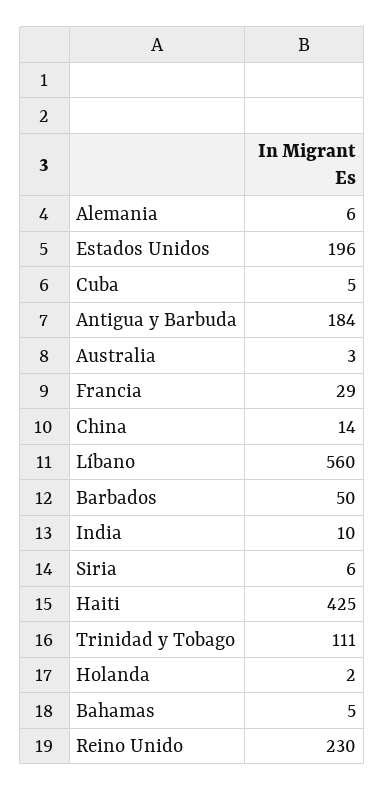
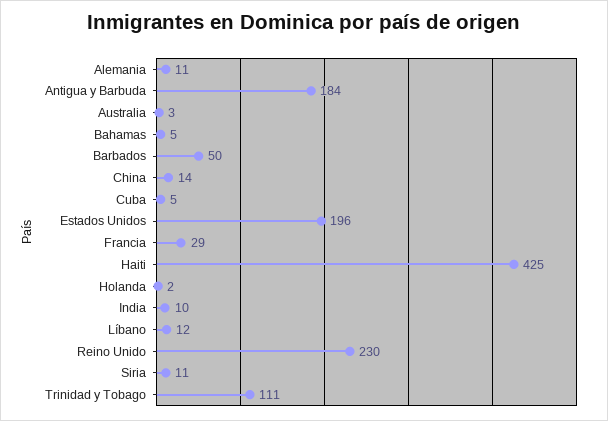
  {
-   "Alemania": 6,
+   "Alemania": 11,
    "Estados Unidos": 196,
    "Cuba": 5,
    "Antigua y Barbuda": 184,
    "Australia": 3,
    "Francia": 29,
    "China": 14,
-   "Líbano": 560,
+   "Líbano": 12,
    "Barbados": 50,
    "India": 10,
-   "Siria": 6,
+   "Siria": 11,
    "Haiti": 425,
    "Trinidad y Tobago": 111,
    "Holanda": 2,
    "Bahamas": 5,
    "Reino Unido": 230
  }

